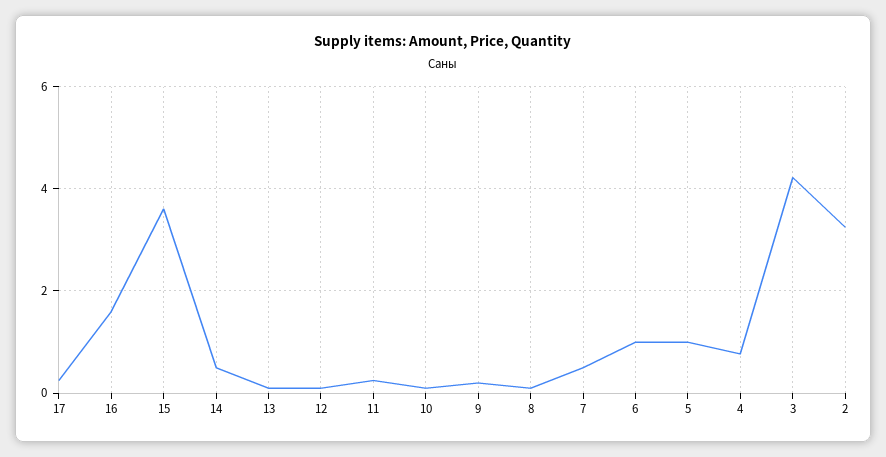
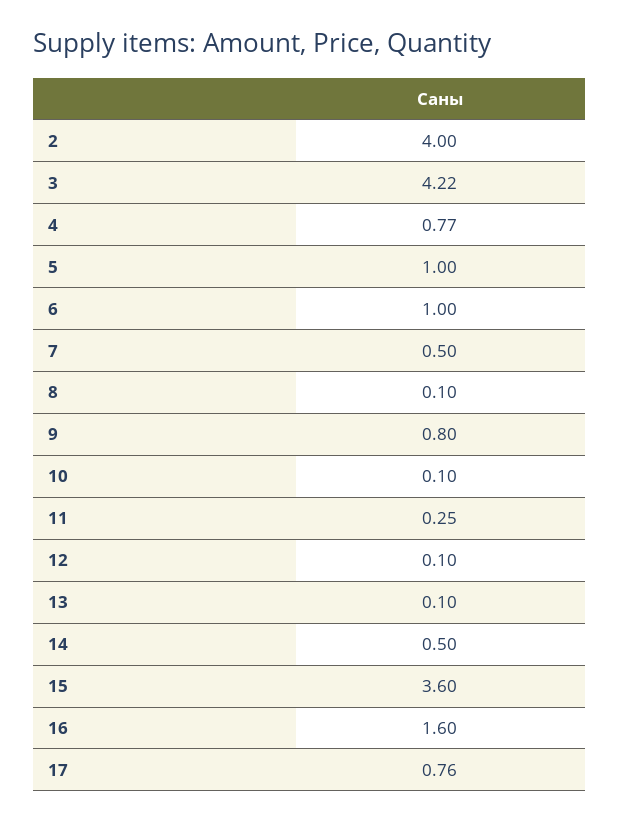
  {
-   "17": 0.2,
+   "17": 0.76,
    "16": 1.6,
    "15": 3.6,
    "14": 0.5,
    "13": 0.1,
    "12": 0.1,
    "11": 0.25,
    "10": 0.1,
-   "9": 0.2,
+   "9": 0.8,
    "8": 0.1,
    "7": 0.5,
    "6": 1,
    "5": 1,
    "4": 0.77,
    "3": 4.22,
-   "2": 3.2
+   "2": 4
  }

